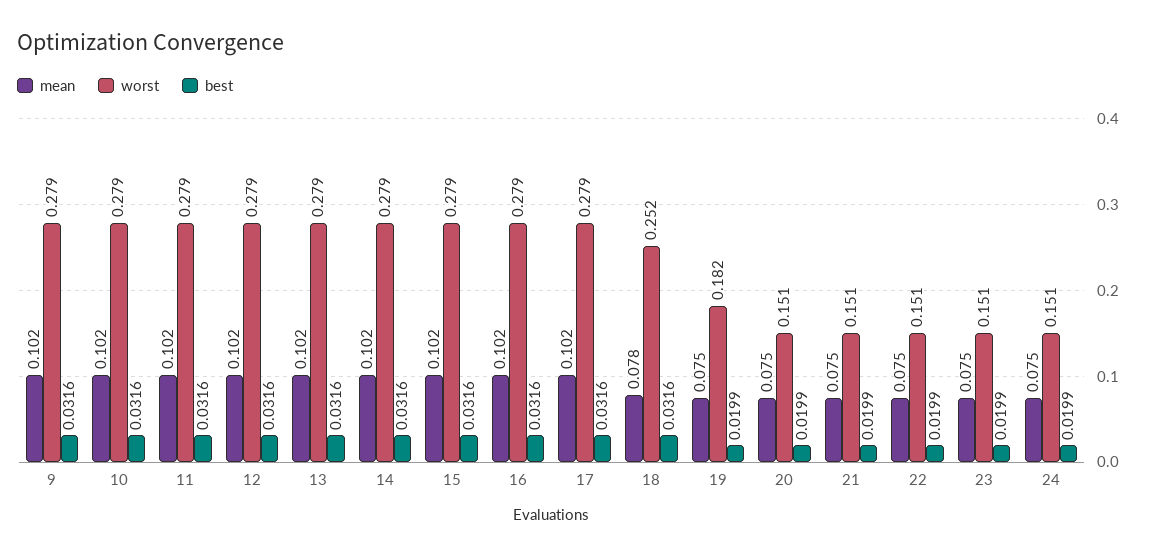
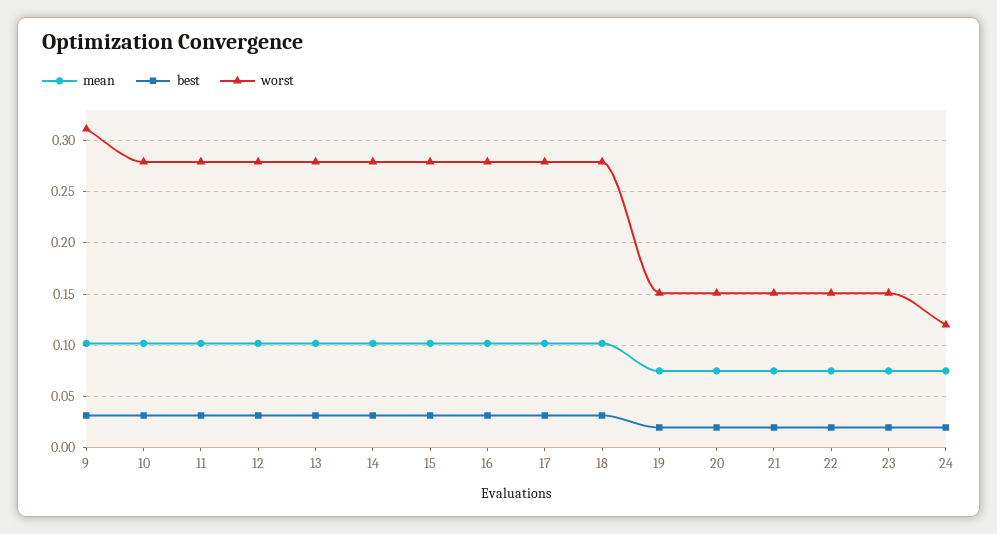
  {
    "mean": {
      "9": 0.102,
      "10": 0.102,
      "11": 0.102,
      "12": 0.102,
      "13": 0.102,
      "14": 0.102,
      "15": 0.102,
      "16": 0.102,
      "17": 0.102,
-     "18": 0.078,
+     "18": 0.1,
      "19": 0.075,
      "20": 0.075,
      "21": 0.075,
      "22": 0.075,
      "23": 0.075,
      "24": 0.075
    },
    "worst": {
-     "9": 0.279,
+     "9": 0.31,
      "10": 0.279,
      "11": 0.279,
      "12": 0.279,
      "13": 0.279,
      "14": 0.279,
      "15": 0.279,
      "16": 0.279,
      "17": 0.279,
-     "18": 0.252,
+     "18": 0.28,
-     "19": 0.182,
+     "19": 0.15,
      "20": 0.151,
      "21": 0.151,
      "22": 0.151,
      "23": 0.151,
-     "24": 0.151
+     "24": 0.12
    },
    "best": {
      "9": 0.0316,
      "10": 0.0316,
      "11": 0.0316,
      "12": 0.0316,
      "13": 0.0316,
      "14": 0.0316,
      "15": 0.0316,
      "16": 0.0316,
      "17": 0.0316,
      "18": 0.0316,
      "19": 0.0199,
      "20": 0.0199,
      "21": 0.0199,
      "22": 0.0199,
      "23": 0.0199,
      "24": 0.0199
    }
  }

